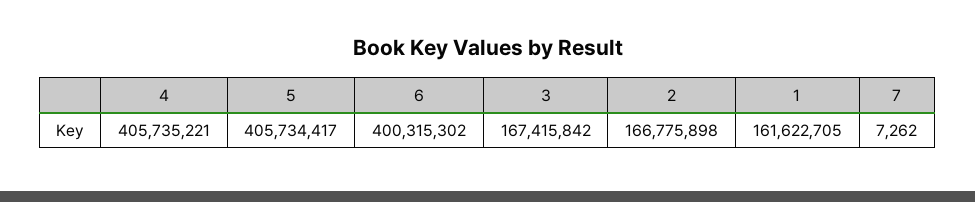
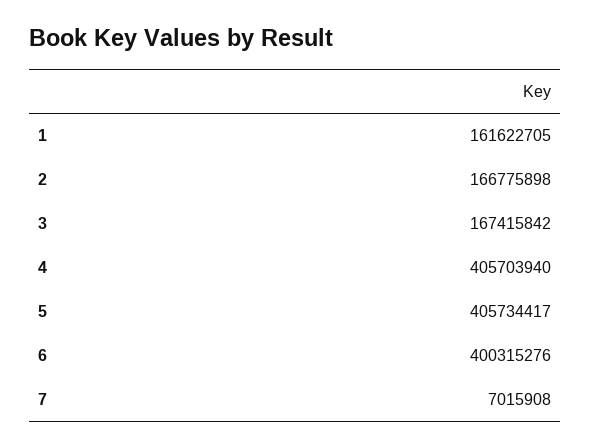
  {
-   "4": 405735221,
+   "4": 405703940,
    "5": 405734417,
-   "6": 400315302,
+   "6": 400315276,
    "3": 167415842,
    "2": 166775898,
    "1": 161622705,
-   "7": 7262
+   "7": 7015908
  }

